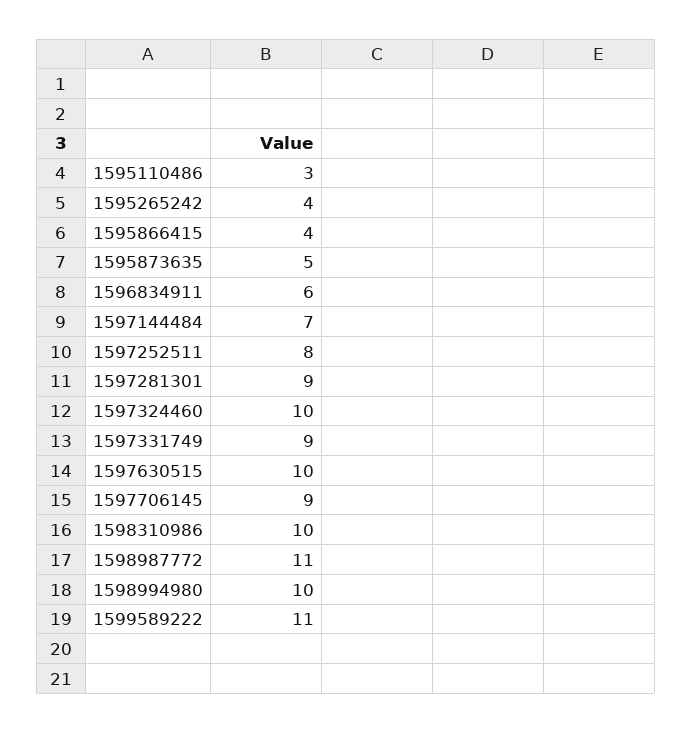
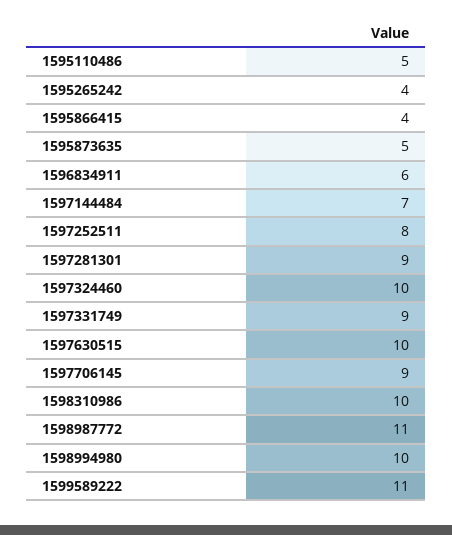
  {
-   "1595110486": 3,
+   "1595110486": 5,
    "1595265242": 4,
    "1595866415": 4,
    "1595873635": 5,
    "1596834911": 6,
    "1597144484": 7,
    "1597252511": 8,
    "1597281301": 9,
    "1597324460": 10,
    "1597331749": 9,
    "1597630515": 10,
    "1597706145": 9,
    "1598310986": 10,
    "1598987772": 11,
    "1598994980": 10,
    "1599589222": 11
  }

